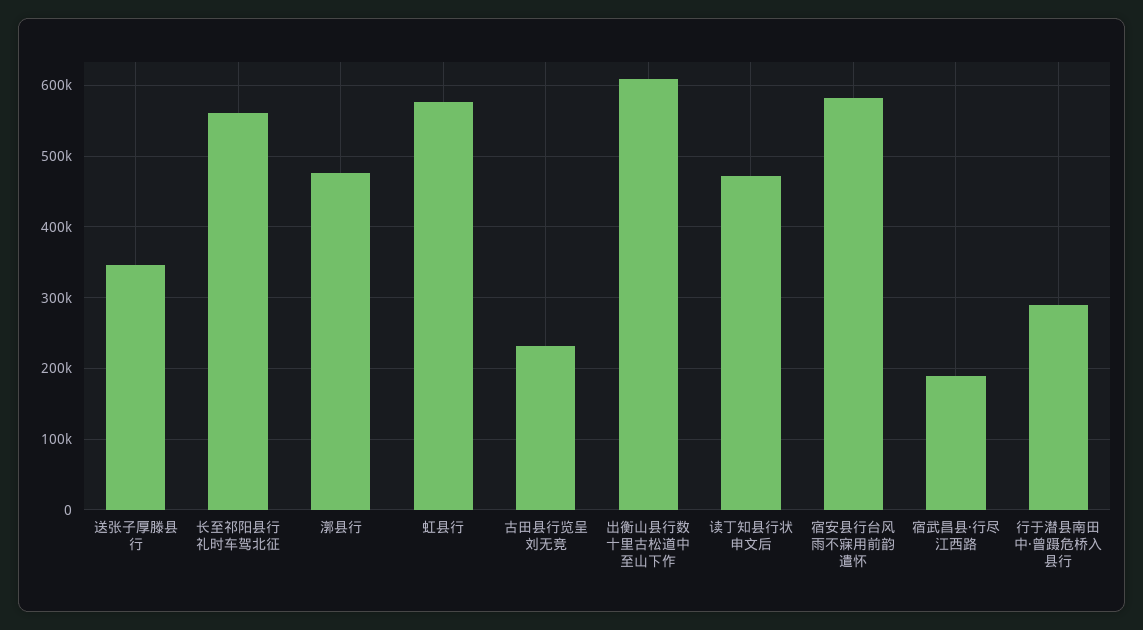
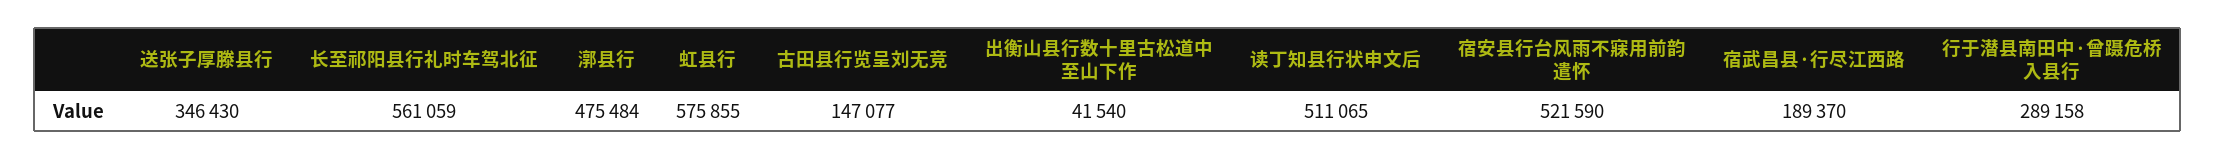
  {
    "送张子厚滕县行": 346430,
    "长至祁阳县行礼时车驾北征": 561059,
    "漷县行": 475484,
    "虹县行": 575855,
-   "古田县行览呈刘无竞": 230000,
+   "古田县行览呈刘无竞": 147077,
-   "出衡山县行数十里古松道中至山下作": 610000,
+   "出衡山县行数十里古松道中至山下作": 41540,
-   "读丁知县行状申文后": 470000,
+   "读丁知县行状申文后": 511065,
-   "宿安县行台风雨不寐用前韵遣怀": 580000,
+   "宿安县行台风雨不寐用前韵遣怀": 521590,
    "宿武昌县·行尽江西路": 189370,
    "行于潜县南田中·曾蹑危桥入县行": 289158
  }

